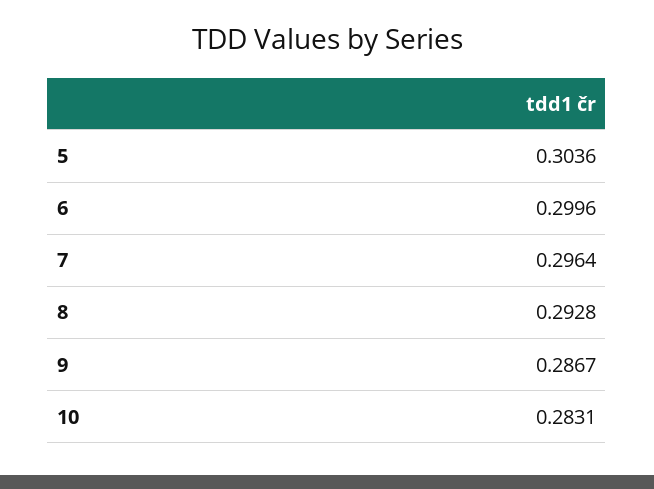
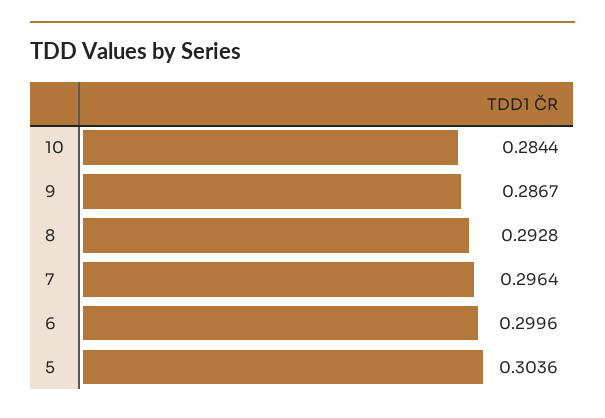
  {
    "5": 0.3036,
    "6": 0.2996,
    "7": 0.2964,
    "8": 0.2928,
    "9": 0.2867,
-   "10": 0.2831
+   "10": 0.2844
  }

